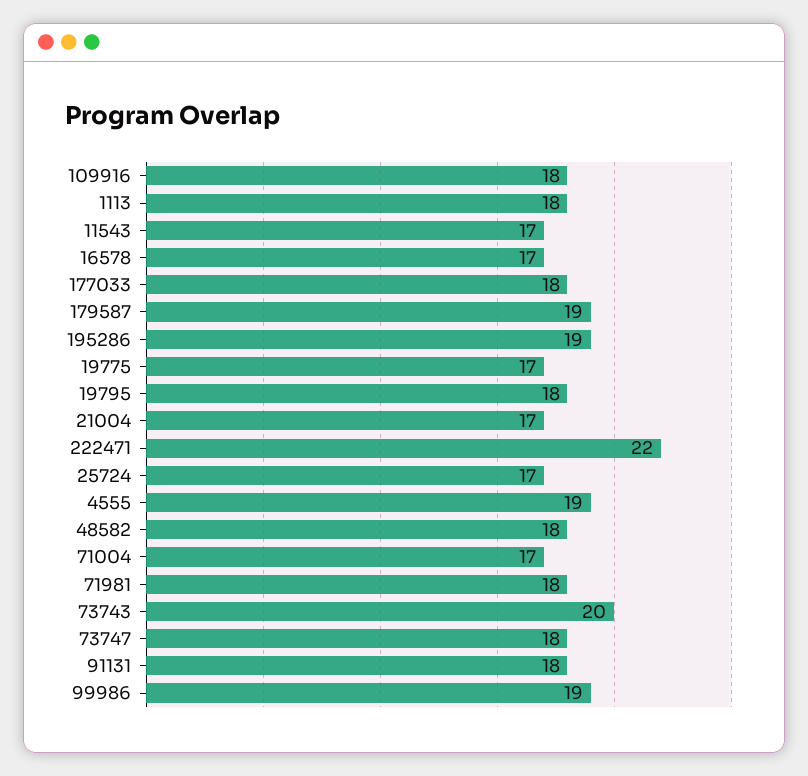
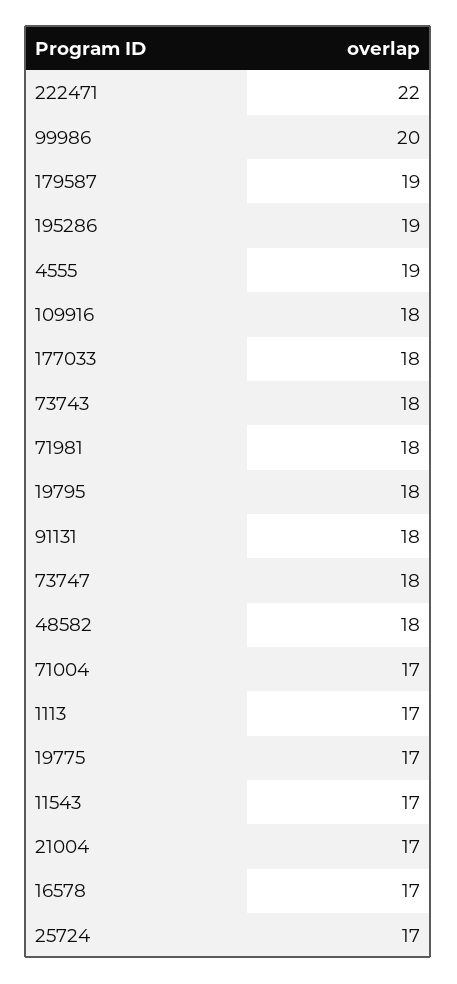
  {
    "109916": 18,
-   "1113": 18,
+   "1113": 17,
    "11543": 17,
    "16578": 17,
    "177033": 18,
    "179587": 19,
    "195286": 19,
    "19775": 17,
    "19795": 18,
    "21004": 17,
    "222471": 22,
    "25724": 17,
    "4555": 19,
    "48582": 18,
    "71004": 17,
    "71981": 18,
-   "73743": 20,
+   "73743": 18,
    "73747": 18,
    "91131": 18,
-   "99986": 19
+   "99986": 20
  }

